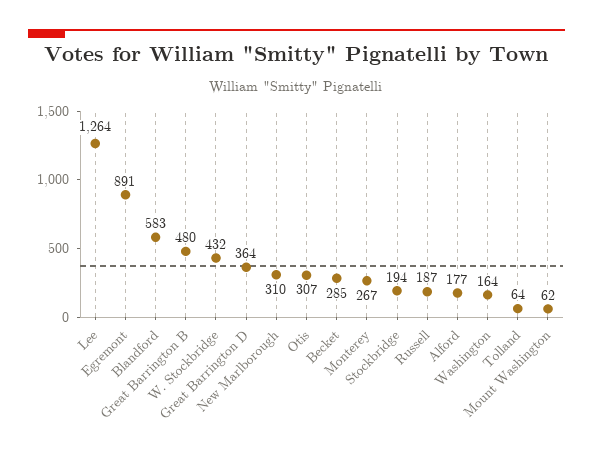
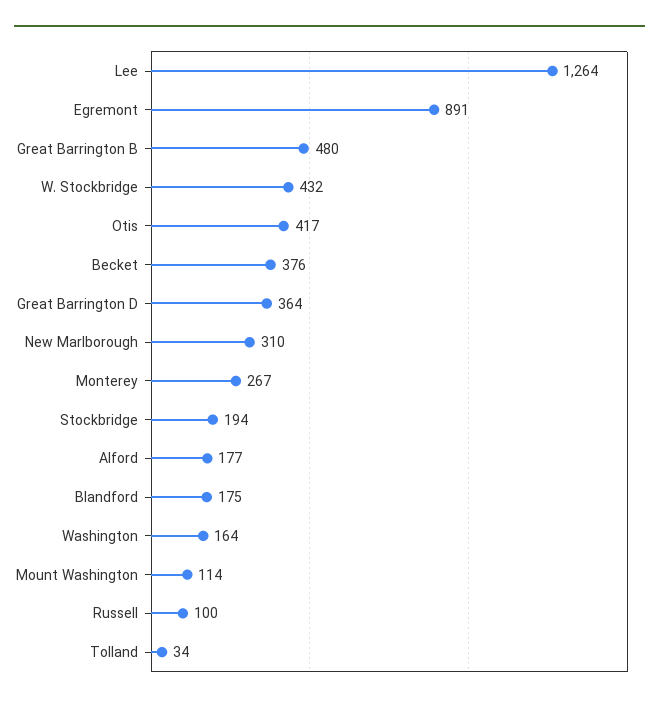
  {
    "Lee": 1264,
    "Egremont": 891,
-   "Blandford": 583,
+   "Blandford": 175,
    "Great Barrington B": 480,
    "W. Stockbridge": 432,
    "Great Barrington D": 364,
    "New Marlborough": 310,
-   "Otis": 307,
+   "Otis": 417,
-   "Becket": 285,
+   "Becket": 376,
    "Monterey": 267,
    "Stockbridge": 194,
-   "Russell": 187,
+   "Russell": 100,
    "Alford": 177,
    "Washington": 164,
-   "Tolland": 64,
+   "Tolland": 34,
-   "Mount Washington": 62
+   "Mount Washington": 114
  }

